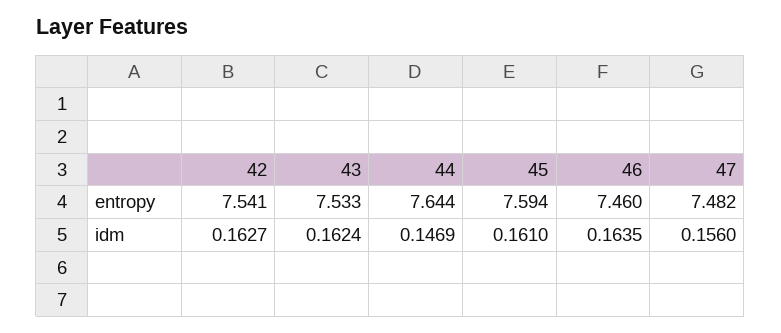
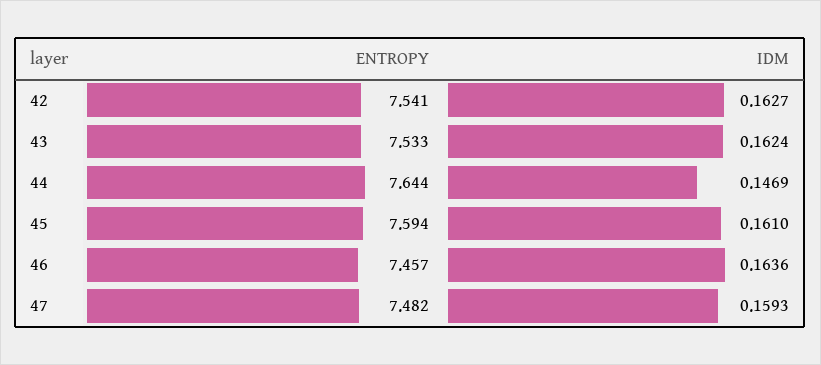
  {
    "42": {
      "entropy": 7.541,
      "idm": 0.1627
    },
    "43": {
      "entropy": 7.533,
      "idm": 0.1624
    },
    "44": {
      "entropy": 7.644,
      "idm": 0.1469
    },
    "45": {
      "entropy": 7.594,
      "idm": 0.161
    },
    "46": {
-     "entropy": 7.46,
+     "entropy": 7.457,
-     "idm": 0.1635
+     "idm": 0.1636
    },
    "47": {
      "entropy": 7.482,
-     "idm": 0.156
+     "idm": 0.1593
    }
  }

